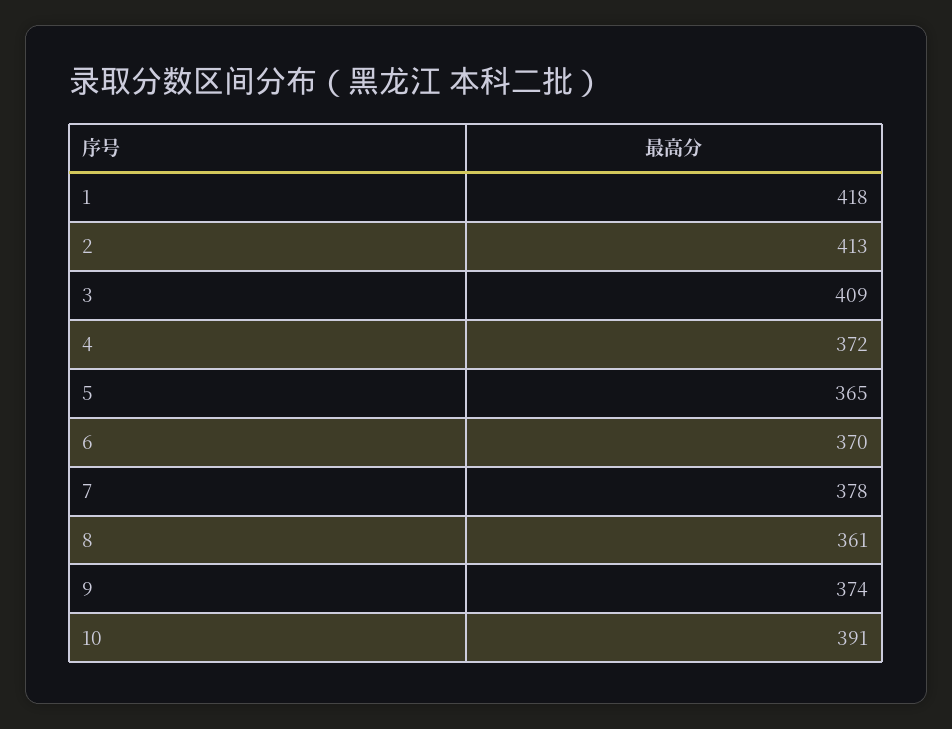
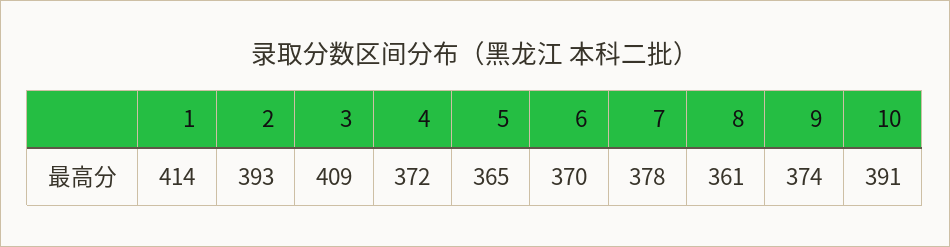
  {
-   "1": 418,
+   "1": 414,
-   "2": 413,
+   "2": 393,
    "3": 409,
    "4": 372,
    "5": 365,
    "6": 370,
    "7": 378,
    "8": 361,
    "9": 374,
    "10": 391
  }

